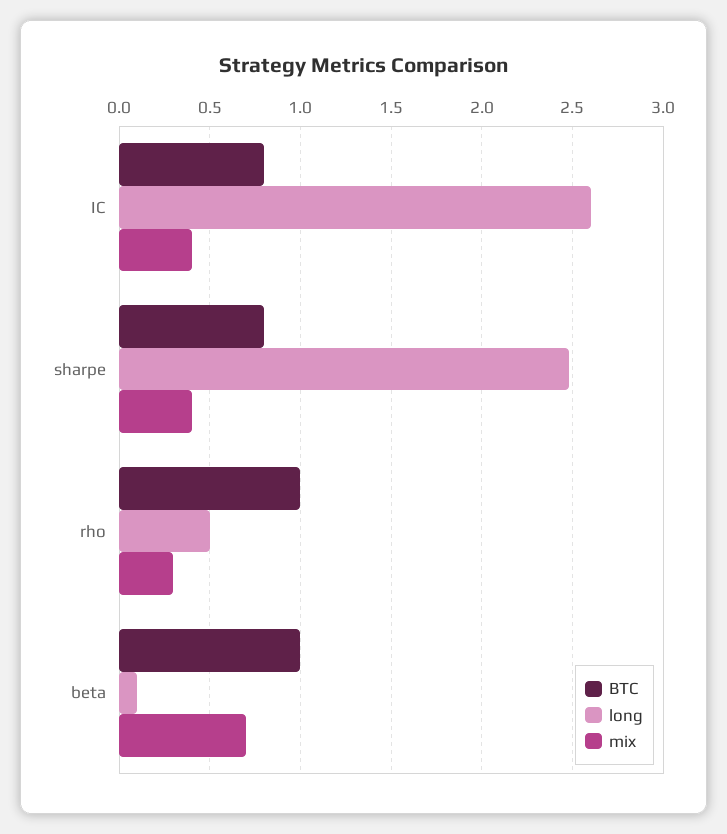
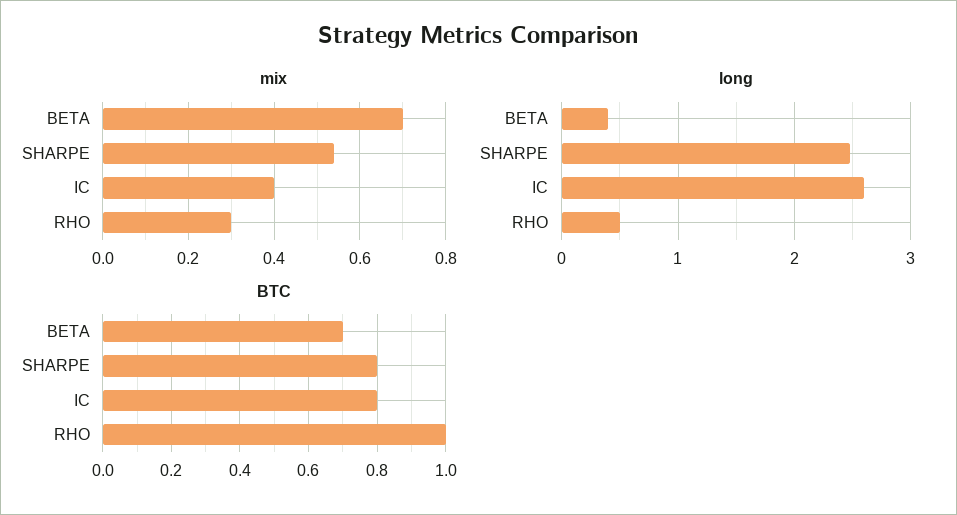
  {
    "BTC": {
      "IC": 0.8,
      "sharpe": 0.8,
      "rho": 1,
-     "beta": 1
+     "beta": 0.7
    },
    "long": {
      "IC": 2.6,
      "sharpe": 2.5,
      "rho": 0.5,
-     "beta": 0.1
+     "beta": 0.4
    },
    "mix": {
      "IC": 0.4,
-     "sharpe": 0.4,
+     "sharpe": 0.55,
      "rho": 0.3,
      "beta": 0.7
    }
  }

